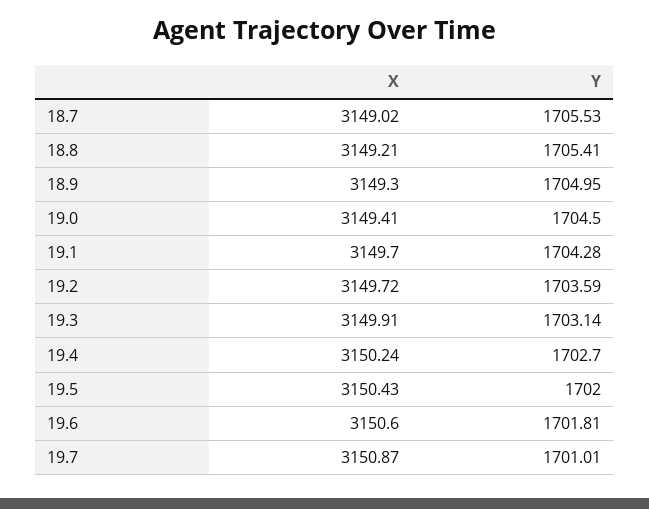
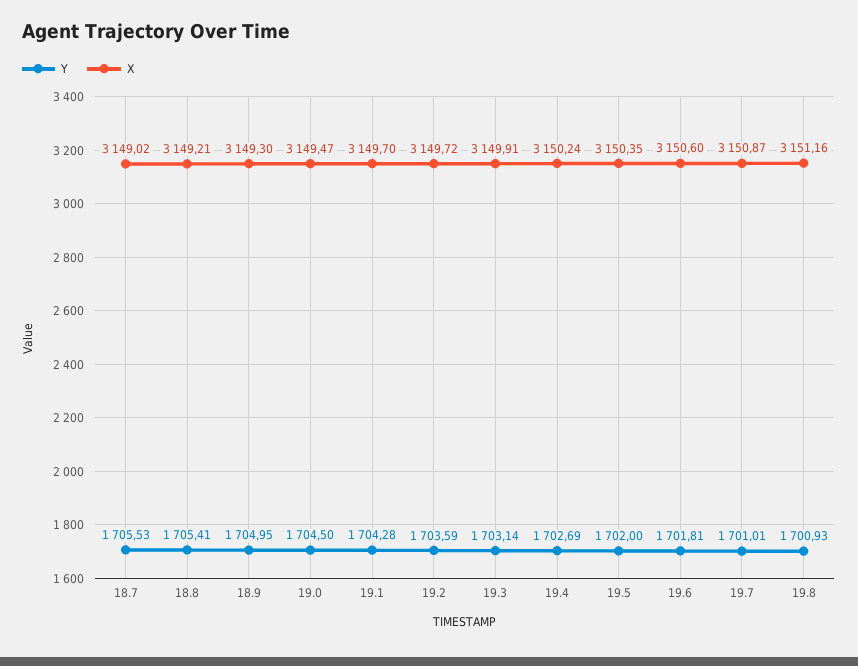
  {
    "X": {
      "18.7": 3149.02,
      "18.8": 3149.21,
      "18.9": 3149.3,
-     "19.0": 3149.41,
+     "19.0": 3149.47,
      "19.1": 3149.7,
      "19.2": 3149.72,
      "19.3": 3149.91,
      "19.4": 3150.24,
-     "19.5": 3150.43,
+     "19.5": 3150.35,
      "19.6": 3150.6,
-     "19.7": 3150.87
+     "19.7": 3150.87,
+     "19.8": 3151.16
    },
    "Y": {
      "18.7": 1705.53,
      "18.8": 1705.41,
      "18.9": 1704.95,
      "19.0": 1704.5,
      "19.1": 1704.28,
      "19.2": 1703.59,
      "19.3": 1703.14,
-     "19.4": 1702.7,
+     "19.4": 1702.69,
      "19.5": 1702,
      "19.6": 1701.81,
-     "19.7": 1701.01
+     "19.7": 1701.01,
+     "19.8": 1700.93
    }
  }

